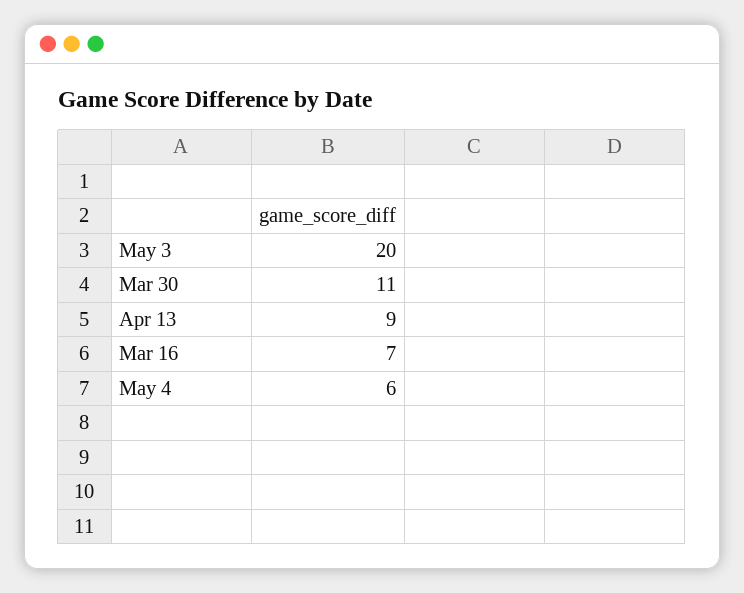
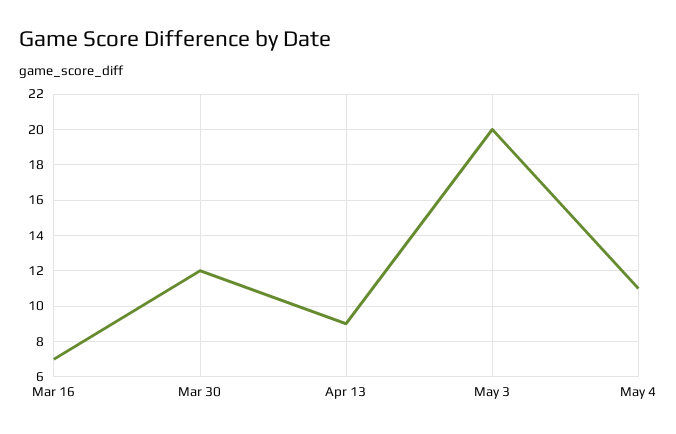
  {
    "May 3": 20,
-   "Mar 30": 11,
+   "Mar 30": 12,
    "Apr 13": 9,
    "Mar 16": 7,
-   "May 4": 6
+   "May 4": 11
  }

